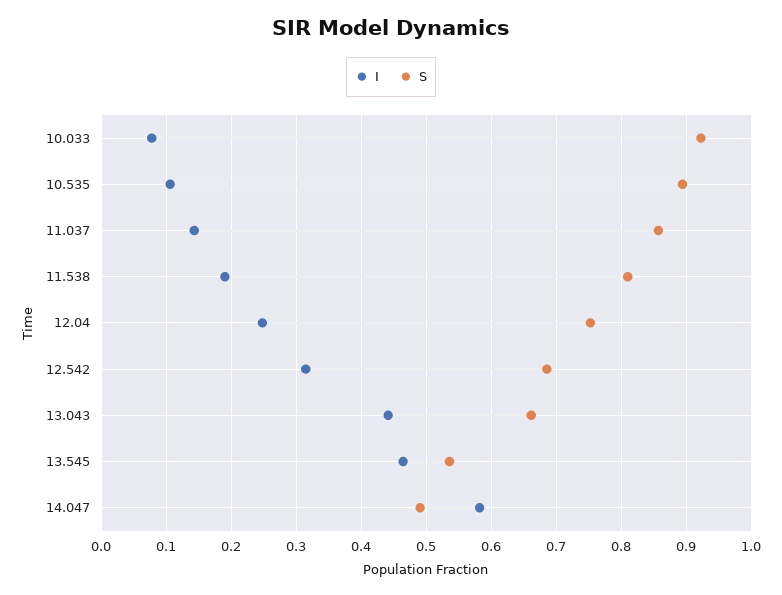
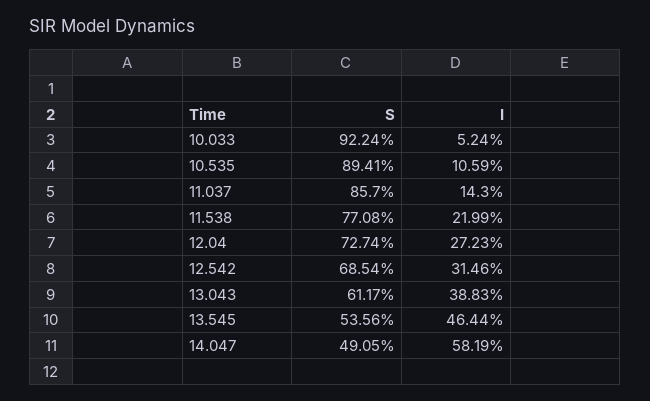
  {
    "I": {
-     "10.033": 0.08,
+     "10.033": 0.0524,
      "10.535": 0.1059,
      "11.037": 0.143,
-     "11.538": 0.19,
+     "11.538": 0.2199,
-     "12.04": 0.25,
+     "12.04": 0.2723,
      "12.542": 0.3146,
-     "13.043": 0.44,
+     "13.043": 0.3883,
      "13.545": 0.4644,
      "14.047": 0.5819
    },
    "S": {
      "10.033": 0.9224,
      "10.535": 0.8941,
      "11.037": 0.857,
-     "11.538": 0.81,
+     "11.538": 0.7708,
-     "12.04": 0.75,
+     "12.04": 0.7274,
      "12.542": 0.6854,
-     "13.043": 0.66,
+     "13.043": 0.6117,
      "13.545": 0.5356,
      "14.047": 0.4905
    }
  }

